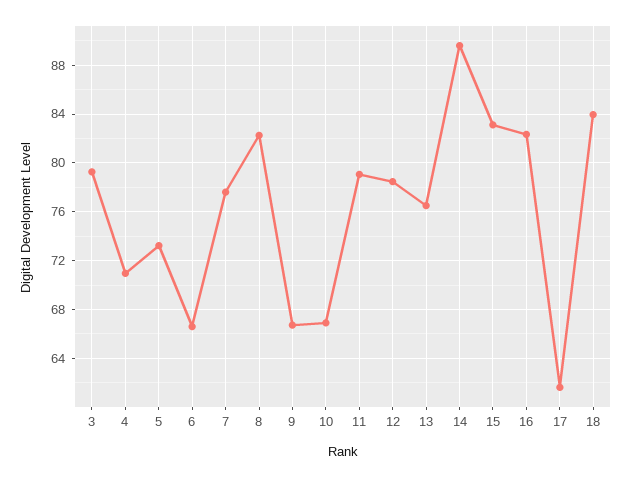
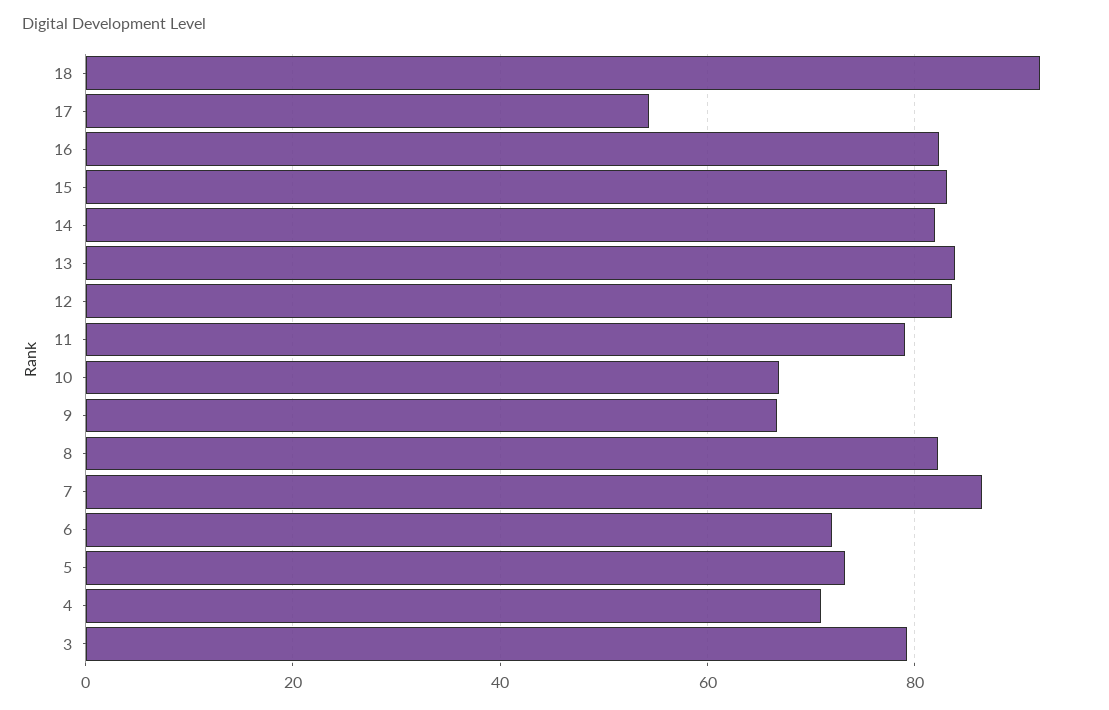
  {
    "3": 79.5,
    "4": 71,
    "5": 73,
-   "6": 66.5,
+   "6": 72,
-   "7": 77.5,
+   "7": 86,
    "8": 82.5,
    "9": 66.5,
    "10": 67,
    "11": 79,
-   "12": 78.5,
+   "12": 84,
-   "13": 76.5,
+   "13": 84,
-   "14": 89.5,
+   "14": 82,
    "15": 83,
    "16": 82.5,
-   "17": 61.5,
+   "17": 54,
-   "18": 84
+   "18": 92
  }

